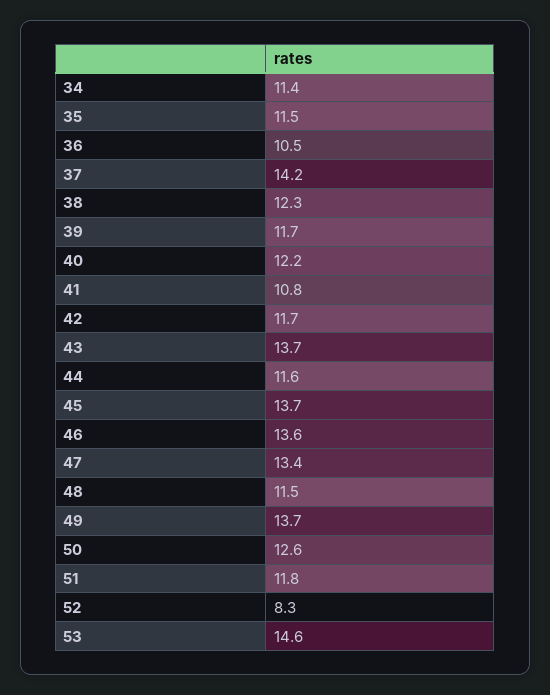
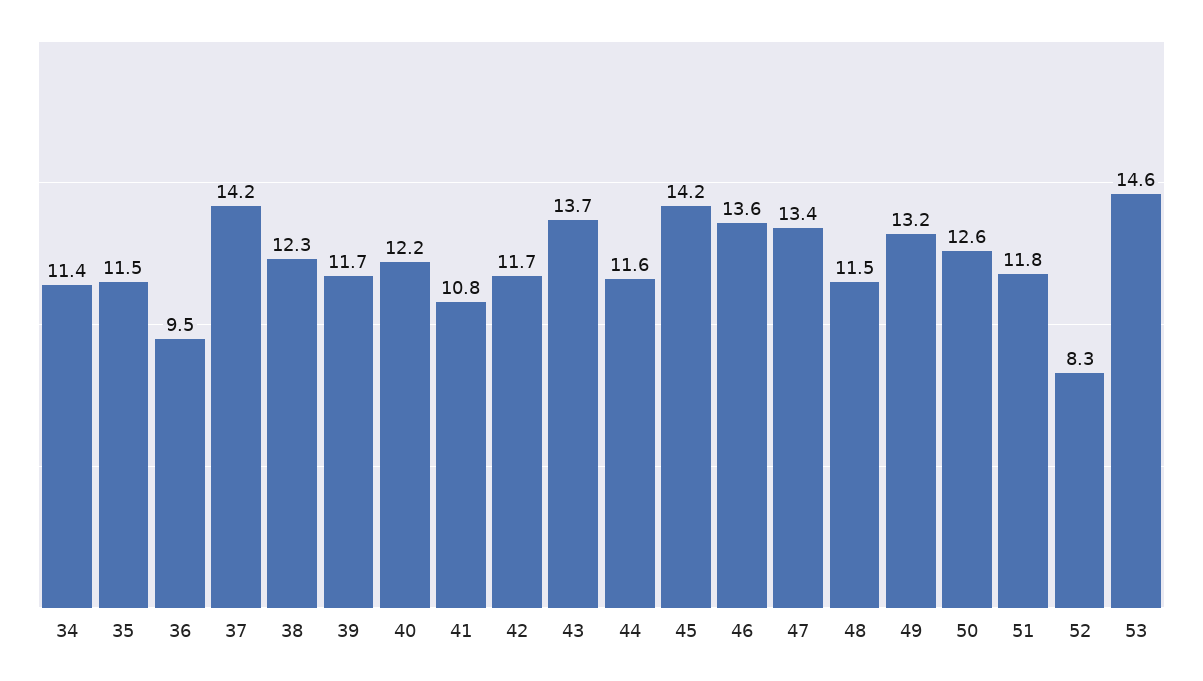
  {
    "34": 11.4,
    "35": 11.5,
-   "36": 10.5,
+   "36": 9.5,
    "37": 14.2,
    "38": 12.3,
    "39": 11.7,
    "40": 12.2,
    "41": 10.8,
    "42": 11.7,
    "43": 13.7,
    "44": 11.6,
-   "45": 13.7,
+   "45": 14.2,
    "46": 13.6,
    "47": 13.4,
    "48": 11.5,
-   "49": 13.7,
+   "49": 13.2,
    "50": 12.6,
    "51": 11.8,
    "52": 8.3,
    "53": 14.6
  }

